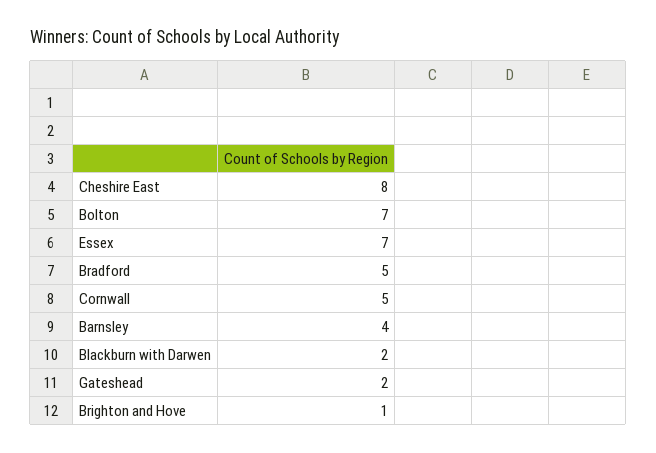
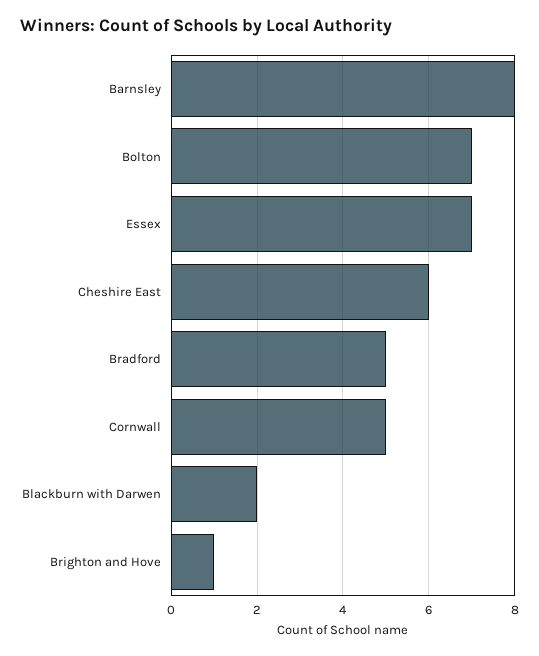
  {
-   "Cheshire East": 8,
+   "Cheshire East": 6,
    "Bolton": 7,
    "Essex": 7,
    "Bradford": 5,
    "Cornwall": 5,
-   "Barnsley": 4,
+   "Barnsley": 8,
    "Blackburn with Darwen": 2,
-   "Gateshead": 2,
    "Brighton and Hove": 1
  }

